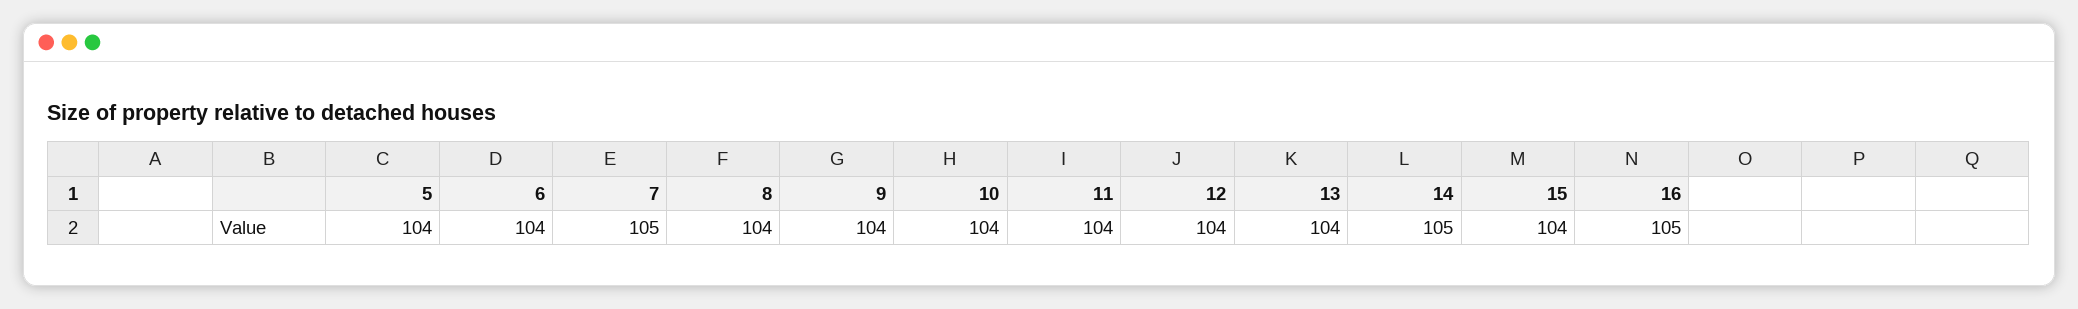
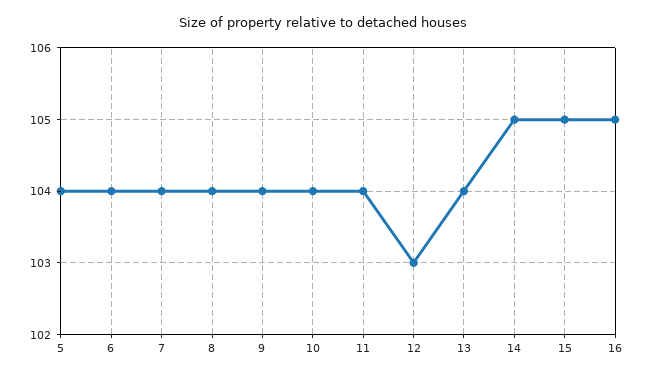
  {
    "5": 104,
    "6": 104,
-   "7": 105,
+   "7": 104,
    "8": 104,
    "9": 104,
    "10": 104,
    "11": 104,
-   "12": 104,
+   "12": 103,
    "13": 104,
    "14": 105,
-   "15": 104,
+   "15": 105,
    "16": 105
  }

